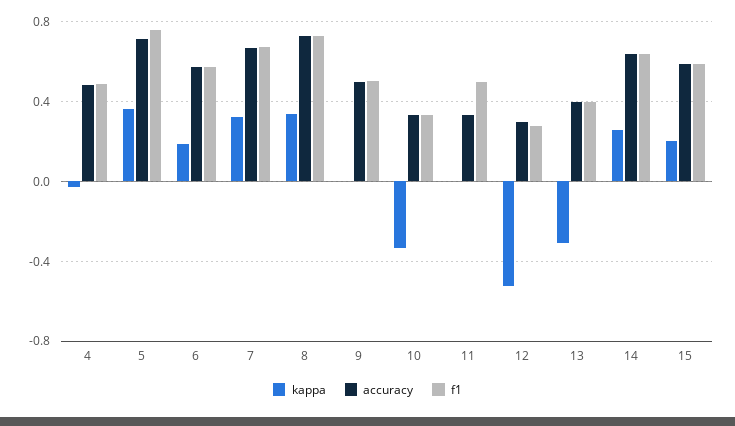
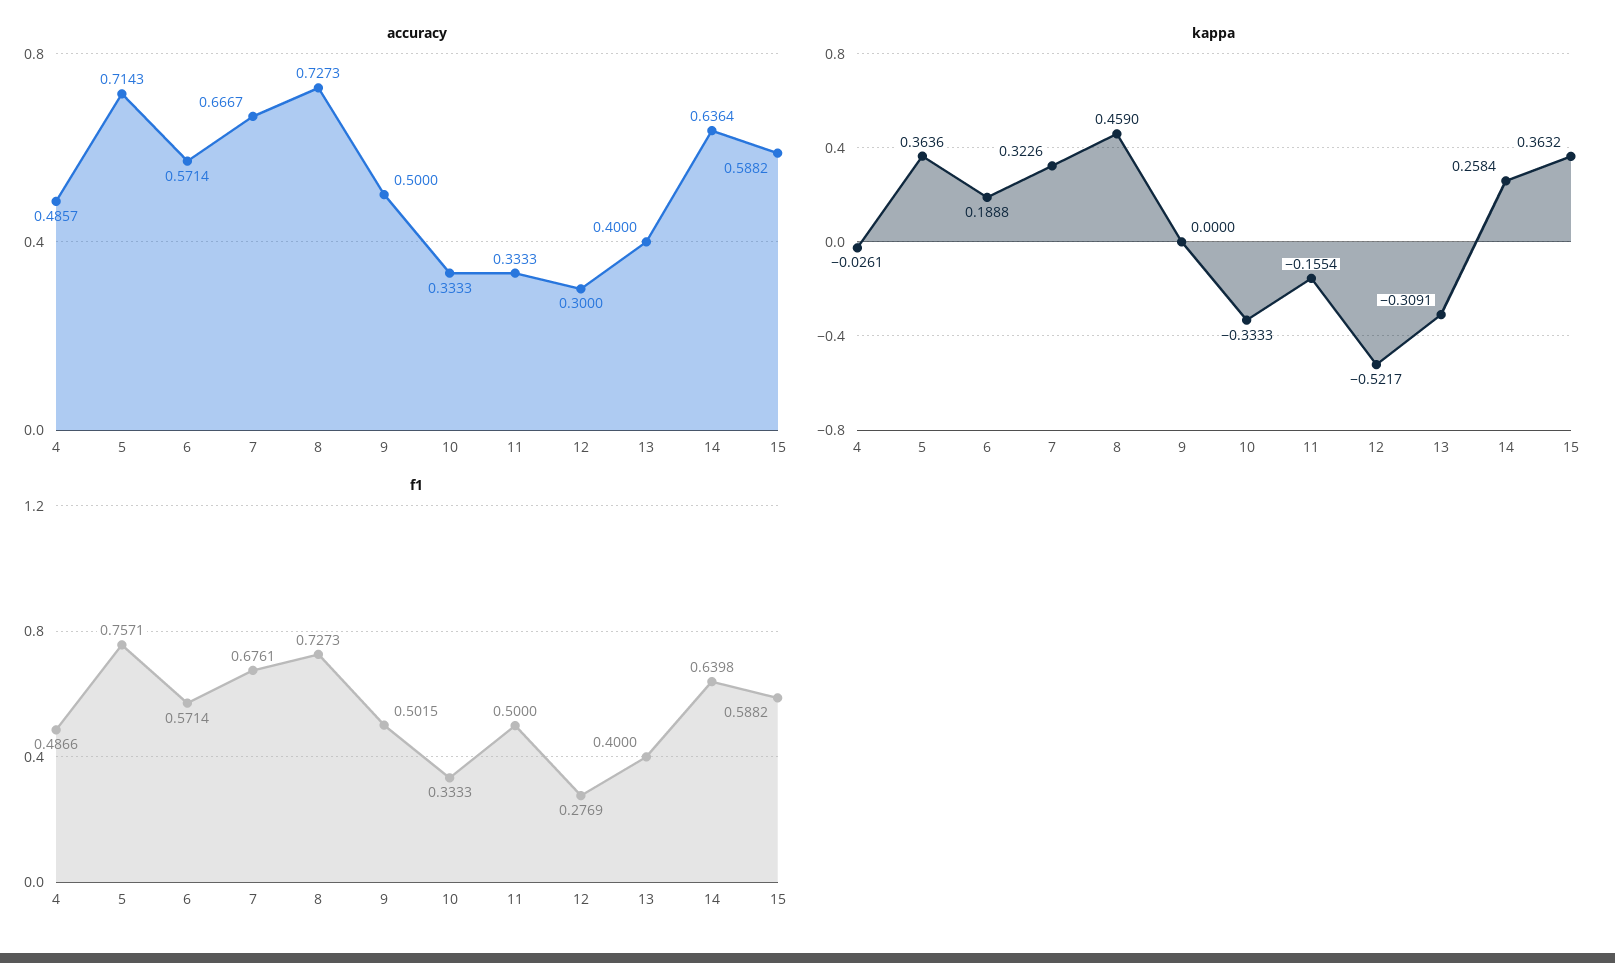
  {
    "kappa": {
      "4": -0.0261,
      "5": 0.3636,
      "6": 0.1888,
      "7": 0.3226,
-     "8": 0.35,
+     "8": 0.459,
      "9": 0,
      "10": -0.3333,
-     "11": 0,
+     "11": -0.1554,
      "12": -0.5217,
      "13": -0.3091,
      "14": 0.2584,
-     "15": 0.2
+     "15": 0.3632
    },
    "accuracy": {
      "4": 0.4857,
      "5": 0.7143,
      "6": 0.5714,
      "7": 0.6667,
      "8": 0.7273,
      "9": 0.5,
      "10": 0.3333,
      "11": 0.3333,
      "12": 0.3,
      "13": 0.4,
      "14": 0.6364,
      "15": 0.5882
    },
    "f1": {
      "4": 0.4866,
      "5": 0.7571,
      "6": 0.5714,
      "7": 0.6761,
      "8": 0.7273,
      "9": 0.5015,
      "10": 0.3333,
      "11": 0.5,
      "12": 0.2769,
      "13": 0.4,
      "14": 0.6398,
      "15": 0.5882
    }
  }

